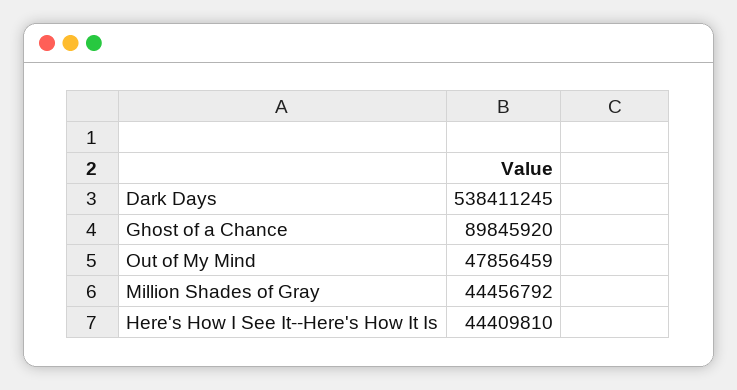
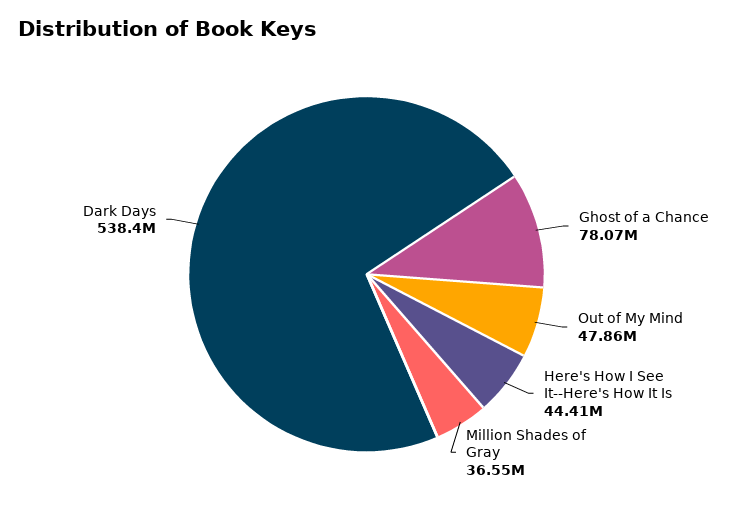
  {
    "Dark Days": 538411245,
-   "Ghost of a Chance": 89845920,
+   "Ghost of a Chance": 78070000,
    "Out of My Mind": 47856459,
-   "Million Shades of Gray": 44456792,
+   "Million Shades of Gray": 36550000,
    "Here's How I See It--Here's How It Is": 44409810
  }

